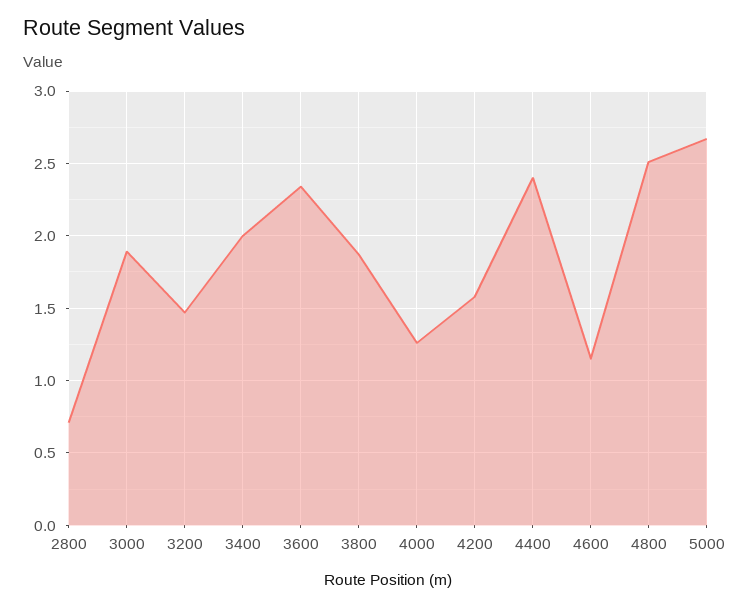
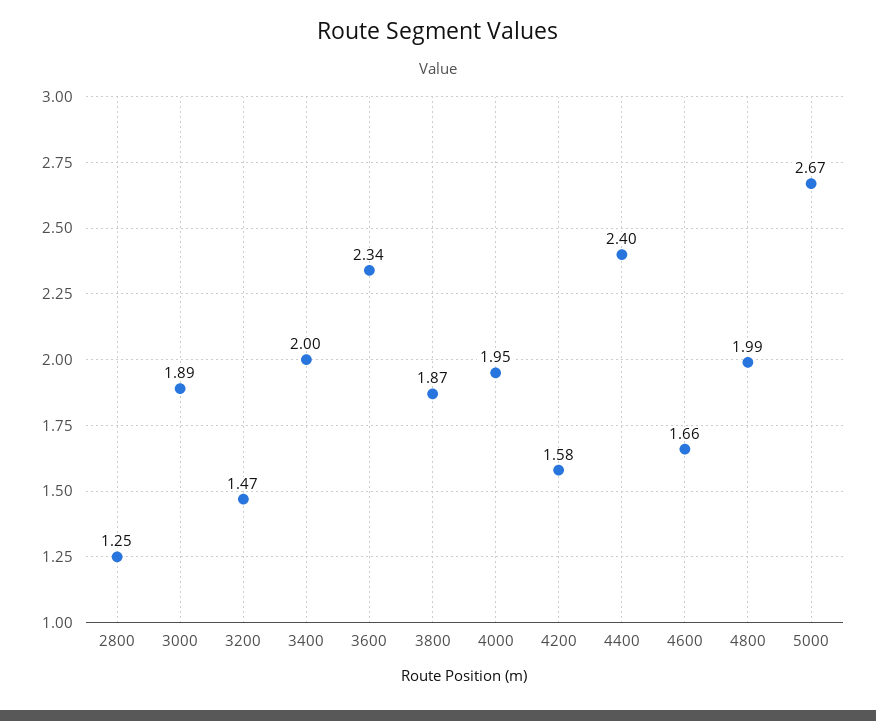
  {
-   "2800": 0.7,
+   "2800": 1.25,
    "3000": 1.89,
    "3200": 1.47,
    "3400": 2,
    "3600": 2.34,
    "3800": 1.87,
-   "4000": 1.25,
+   "4000": 1.95,
    "4200": 1.58,
    "4400": 2.4,
-   "4600": 1.15,
+   "4600": 1.66,
-   "4800": 2.5,
+   "4800": 1.99,
    "5000": 2.67
  }

